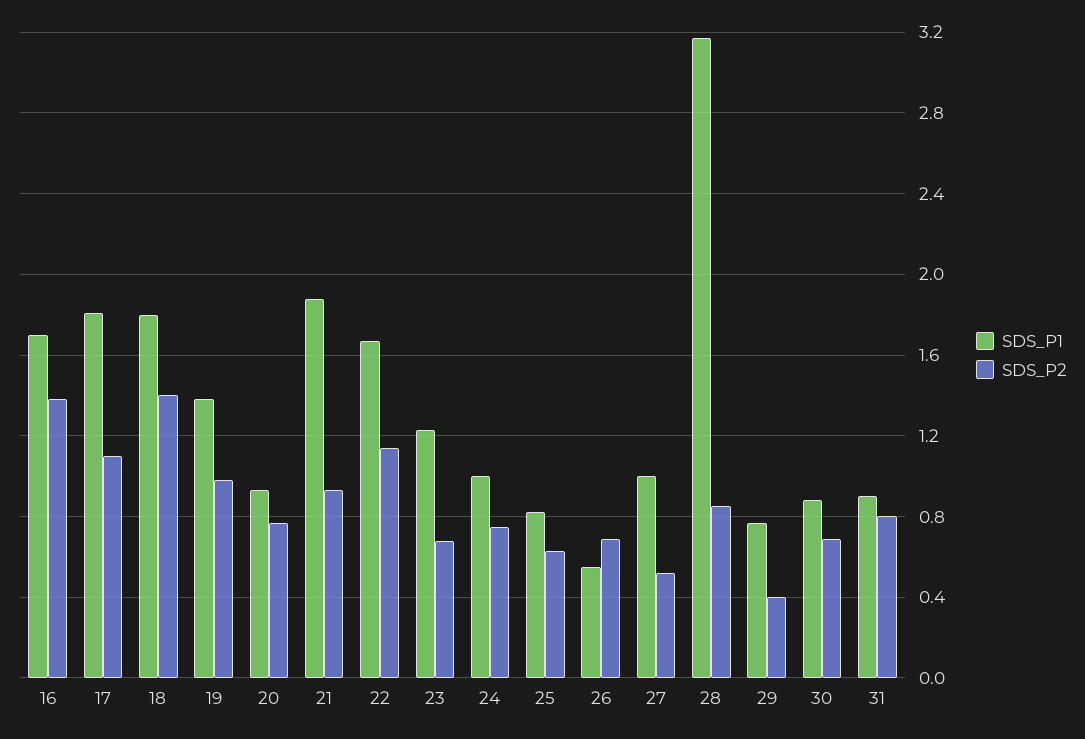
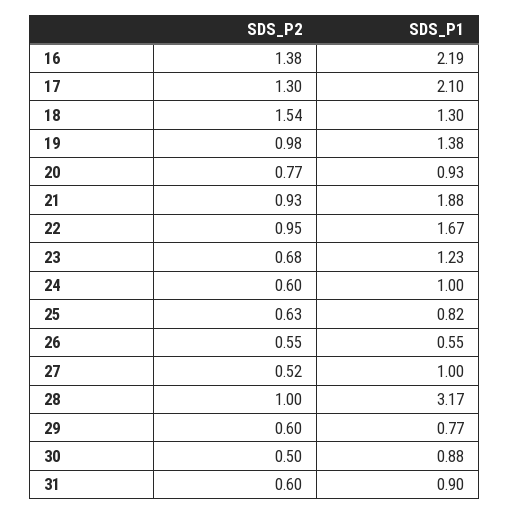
  {
    "SDS_P1": {
-     "16": 1.7,
+     "16": 2.19,
-     "17": 1.8,
+     "17": 2.1,
-     "18": 1.8,
+     "18": 1.3,
      "19": 1.38,
      "20": 0.93,
      "21": 1.88,
      "22": 1.67,
      "23": 1.23,
      "24": 1,
      "25": 0.82,
      "26": 0.55,
      "27": 1,
      "28": 3.17,
      "29": 0.77,
      "30": 0.88,
      "31": 0.9
    },
    "SDS_P2": {
      "16": 1.38,
-     "17": 1.1,
+     "17": 1.3,
-     "18": 1.4,
+     "18": 1.54,
      "19": 0.98,
      "20": 0.77,
      "21": 0.93,
-     "22": 1.15,
+     "22": 0.95,
      "23": 0.68,
-     "24": 0.75,
+     "24": 0.6,
      "25": 0.63,
-     "26": 0.7,
+     "26": 0.55,
      "27": 0.52,
-     "28": 0.85,
+     "28": 1,
-     "29": 0.4,
+     "29": 0.6,
-     "30": 0.7,
+     "30": 0.5,
-     "31": 0.8
+     "31": 0.6
    }
  }

